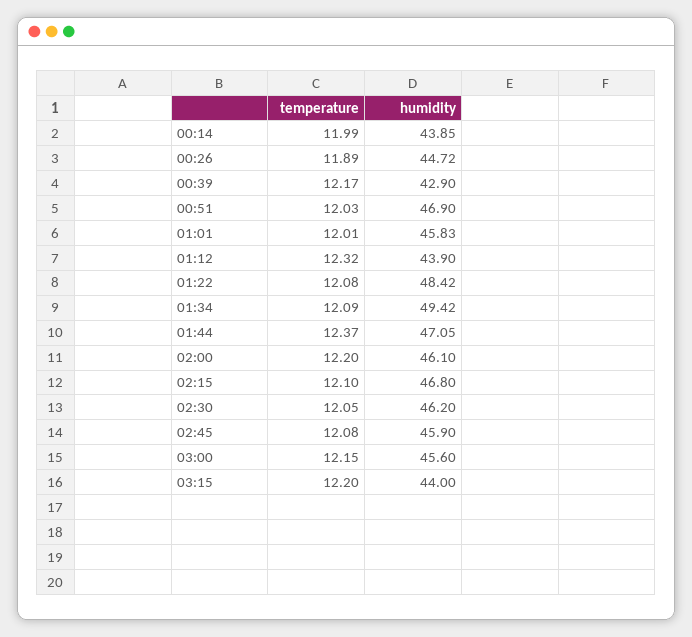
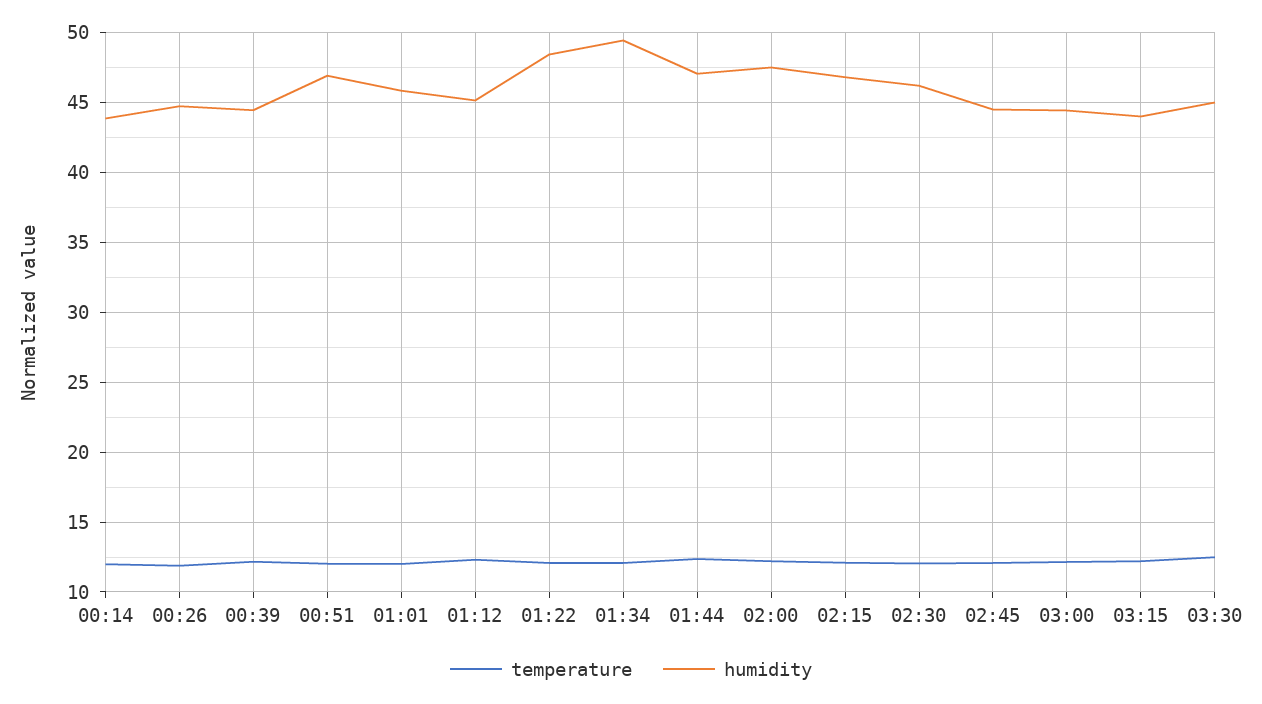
  {
    "temperature": {
      "00:14": 11.99,
      "00:26": 11.89,
      "00:39": 12.17,
      "00:51": 12.03,
      "01:01": 12.01,
      "01:12": 12.32,
      "01:22": 12.08,
      "01:34": 12.09,
      "01:44": 12.37,
      "02:00": 12.2,
      "02:15": 12.1,
      "02:30": 12.05,
      "02:45": 12.08,
      "03:00": 12.15,
-     "03:15": 12.2
+     "03:15": 12.2,
+     "03:30": 12.5
    },
    "humidity": {
      "00:14": 43.85,
      "00:26": 44.72,
-     "00:39": 42.9,
+     "00:39": 44.5,
      "00:51": 46.9,
      "01:01": 45.83,
-     "01:12": 43.9,
+     "01:12": 45,
      "01:22": 48.42,
      "01:34": 49.42,
      "01:44": 47.05,
-     "02:00": 46.1,
+     "02:00": 47.5,
      "02:15": 46.8,
      "02:30": 46.2,
-     "02:45": 45.9,
+     "02:45": 44.5,
-     "03:00": 45.6,
+     "03:00": 44.5,
-     "03:15": 44
+     "03:15": 44,
+     "03:30": 45
    }
  }

